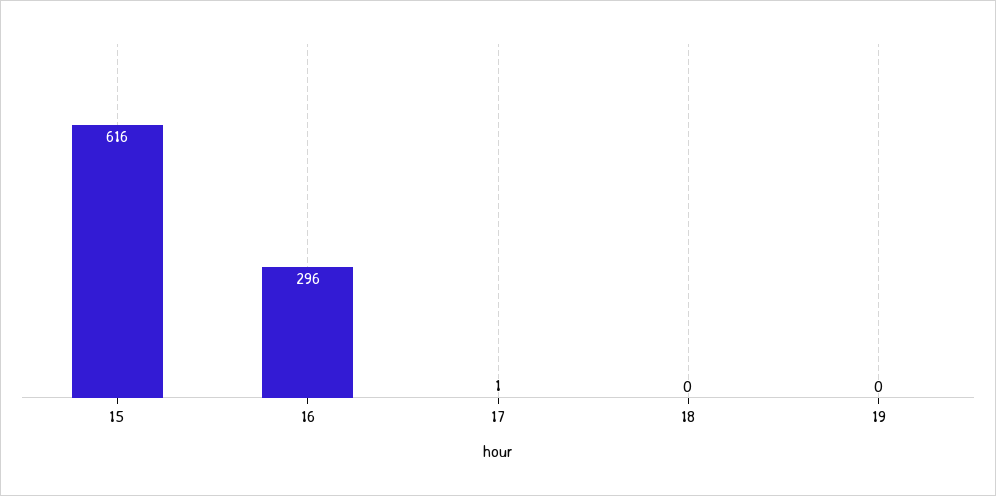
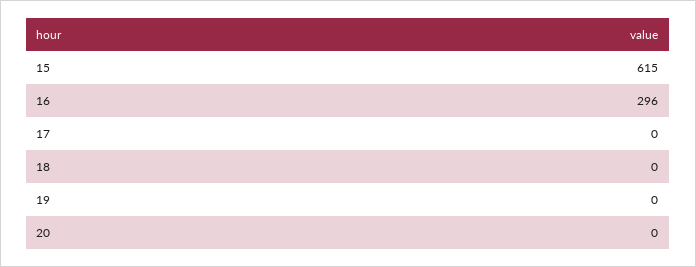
  {
-   "15": 616,
+   "15": 615,
    "16": 296,
-   "17": 1,
+   "17": 0,
    "18": 0,
-   "19": 0
+   "19": 0,
+   "20": 0
  }

